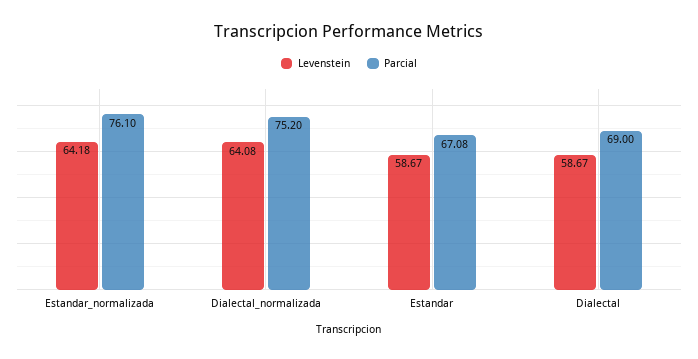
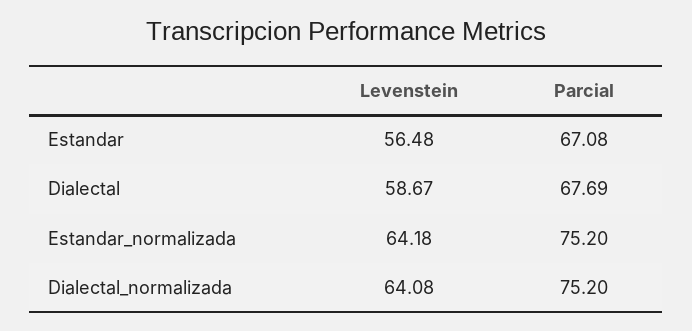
  {
    "Levenstein": {
      "Estandar_normalizada": 64.18,
      "Dialectal_normalizada": 64.08,
-     "Estandar": 58.67,
+     "Estandar": 56.48,
      "Dialectal": 58.67
    },
    "Parcial": {
-     "Estandar_normalizada": 76.1,
+     "Estandar_normalizada": 75.2,
      "Dialectal_normalizada": 75.2,
      "Estandar": 67.08,
-     "Dialectal": 69
+     "Dialectal": 67.69
    }
  }

